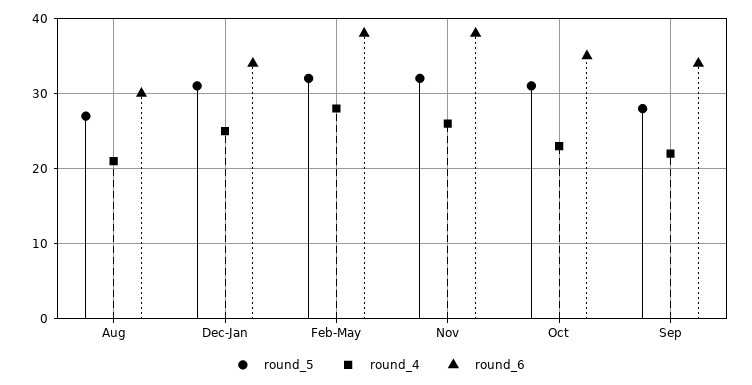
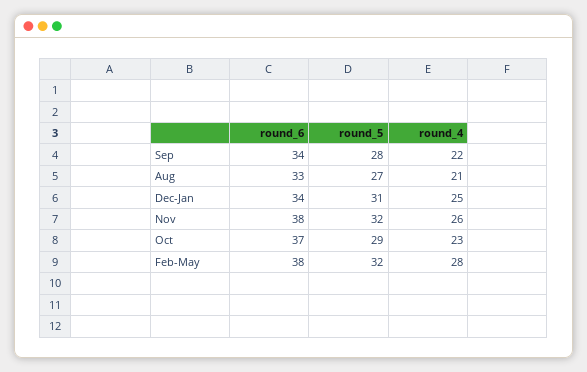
  {
    "round_5": {
      "Aug": 27,
      "Dec-Jan": 31,
      "Feb-May": 32,
      "Nov": 32,
-     "Oct": 31,
+     "Oct": 29,
      "Sep": 28
    },
    "round_4": {
      "Aug": 21,
      "Dec-Jan": 25,
      "Feb-May": 28,
      "Nov": 26,
      "Oct": 23,
      "Sep": 22
    },
    "round_6": {
-     "Aug": 30,
+     "Aug": 33,
      "Dec-Jan": 34,
      "Feb-May": 38,
      "Nov": 38,
-     "Oct": 35,
+     "Oct": 37,
      "Sep": 34
    }
  }

